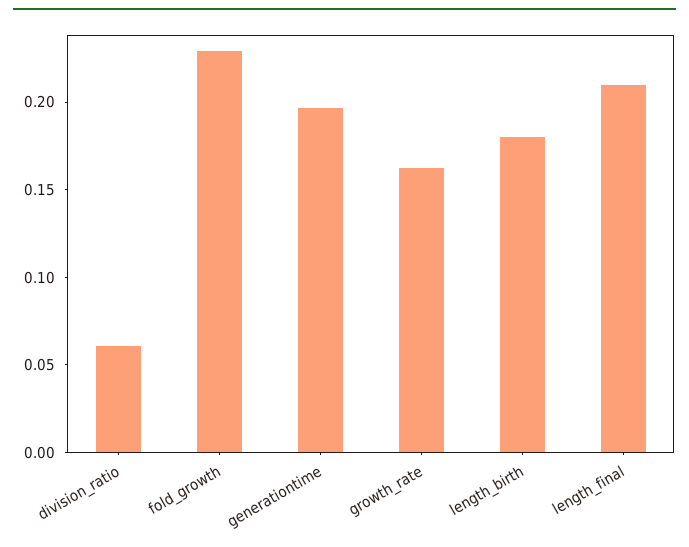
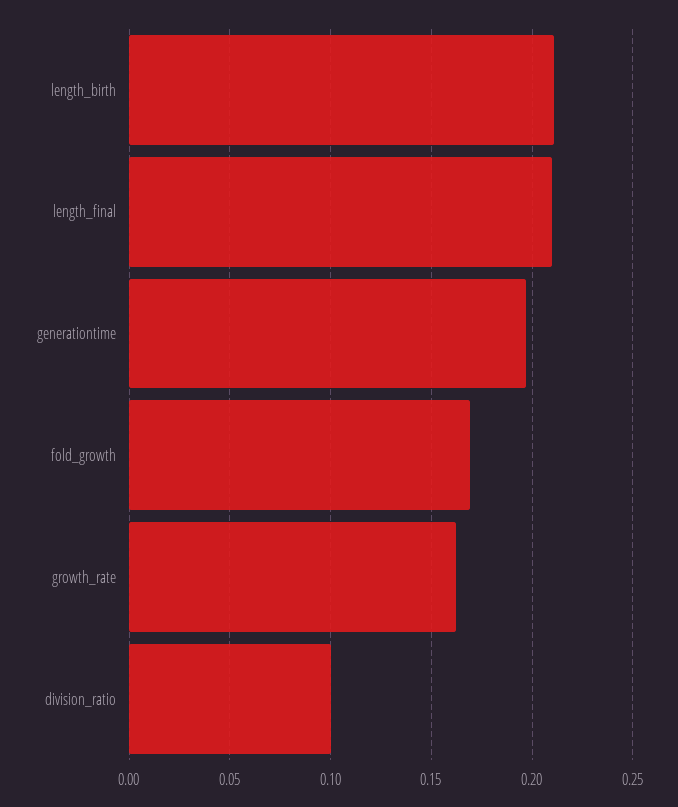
  {
-   "division_ratio": 0.06,
+   "division_ratio": 0.1,
-   "fold_growth": 0.23,
+   "fold_growth": 0.17,
    "generationtime": 0.195,
    "growth_rate": 0.16,
-   "length_birth": 0.18,
+   "length_birth": 0.21,
    "length_final": 0.21
  }

